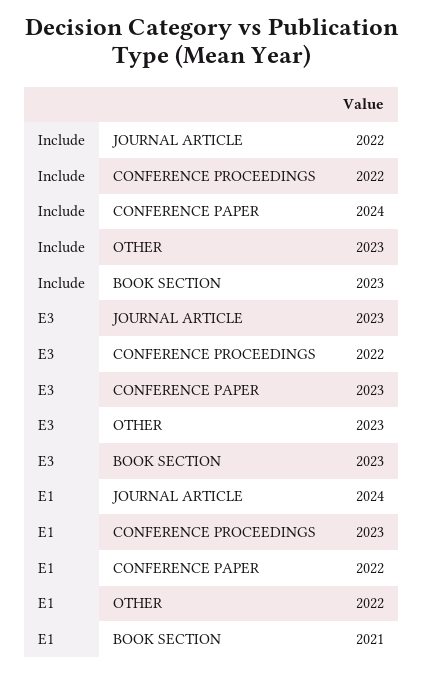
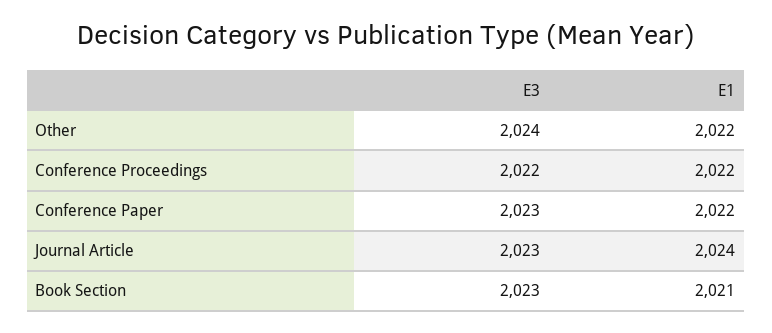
  {
-   "Include": {
-     "JOURNAL ARTICLE": 2022,
-     "CONFERENCE PROCEEDINGS": 2022,
-     "CONFERENCE PAPER": 2024,
-     "OTHER": 2023,
-     "BOOK SECTION": 2023
-   },
    "E3": {
      "JOURNAL ARTICLE": 2023,
      "CONFERENCE PROCEEDINGS": 2022,
      "CONFERENCE PAPER": 2023,
-     "OTHER": 2023,
+     "OTHER": 2024,
      "BOOK SECTION": 2023
    },
    "E1": {
      "JOURNAL ARTICLE": 2024,
-     "CONFERENCE PROCEEDINGS": 2023,
+     "CONFERENCE PROCEEDINGS": 2022,
      "CONFERENCE PAPER": 2022,
      "OTHER": 2022,
      "BOOK SECTION": 2021
    }
  }

